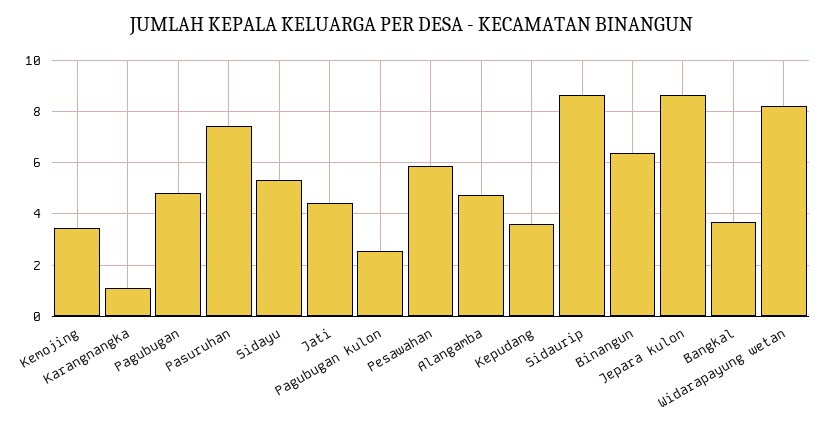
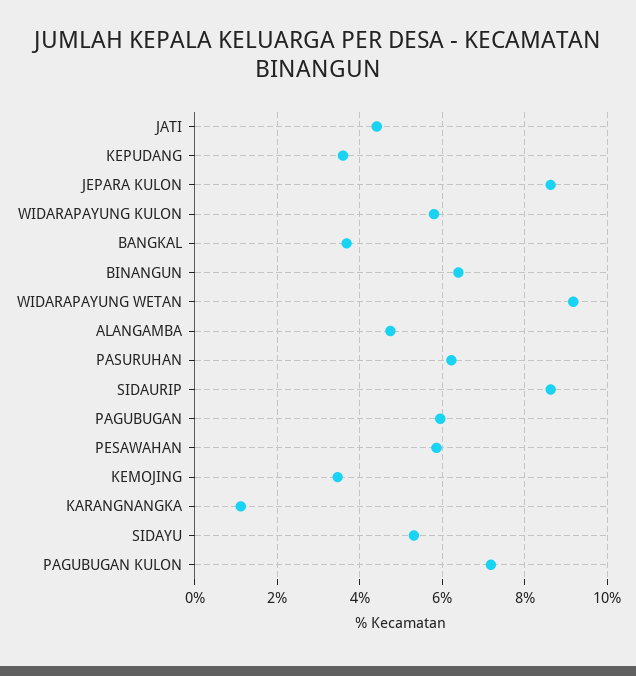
  {
    "Kemojing": 3.4,
    "Karangnangka": 1.2,
-   "Pagubugan": 4.75,
+   "Pagubugan": 6,
-   "Pasuruhan": 7.5,
+   "Pasuruhan": 6.2,
    "Sidayu": 5.4,
    "Jati": 4.4,
-   "Pagubugan kulon": 2.5,
+   "Pagubugan kulon": 7.2,
    "Pesawahan": 5.8,
    "Alangamba": 4.8,
    "Kepudang": 3.6,
    "Sidaurip": 8.6,
    "Binangun": 6.4,
    "Jepara kulon": 8.6,
    "Bangkal": 3.6,
-   "Widarapayung wetan": 8.25
+   "Widarapayung wetan": 9.2,
+   "WIDARAPAYUNG KULON": 5.8
  }

